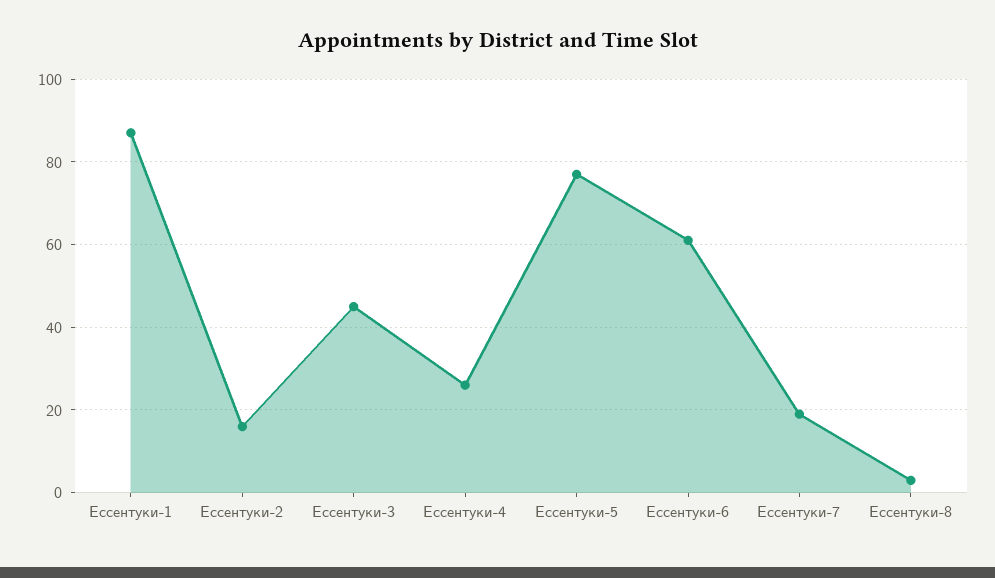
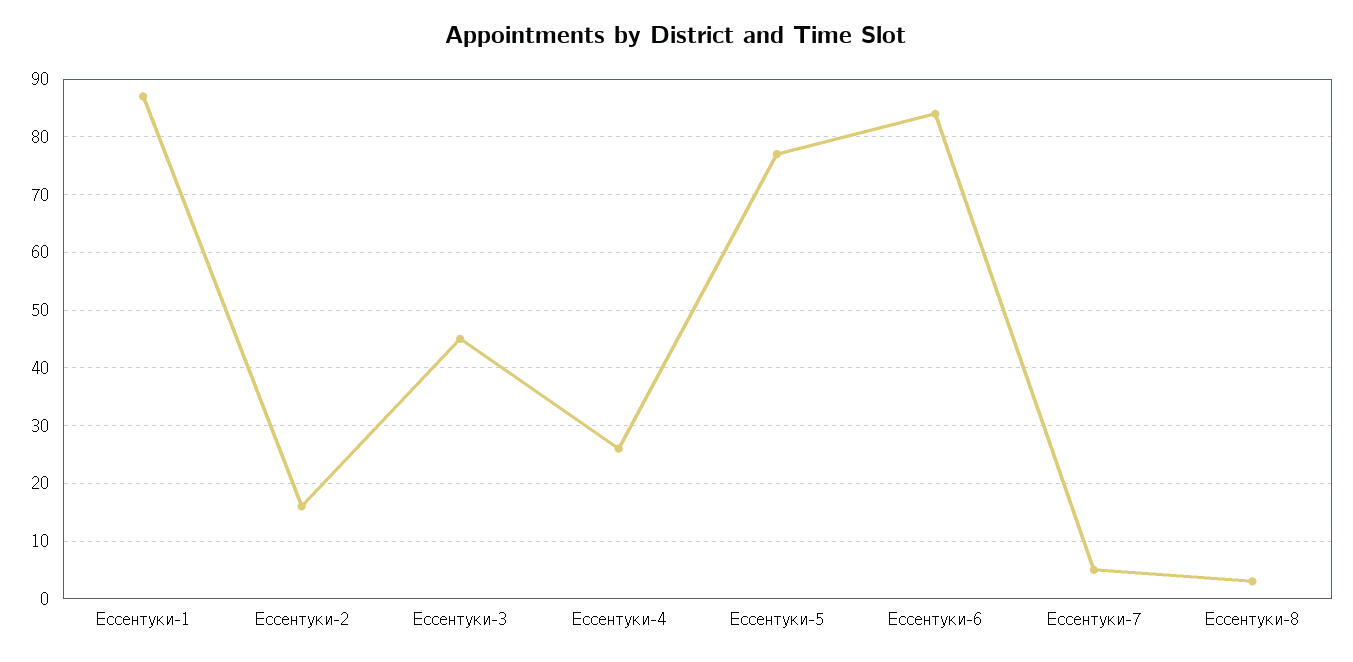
  {
    "Ессентуки-1": 85,
    "Ессентуки-2": 15,
    "Ессентуки-3": 45,
    "Ессентуки-4": 25,
    "Ессентуки-5": 75,
-   "Ессентуки-6": 60,
+   "Ессентуки-6": 85,
-   "Ессентуки-7": 20,
+   "Ессентуки-7": 5,
    "Ессентуки-8": 5
  }

